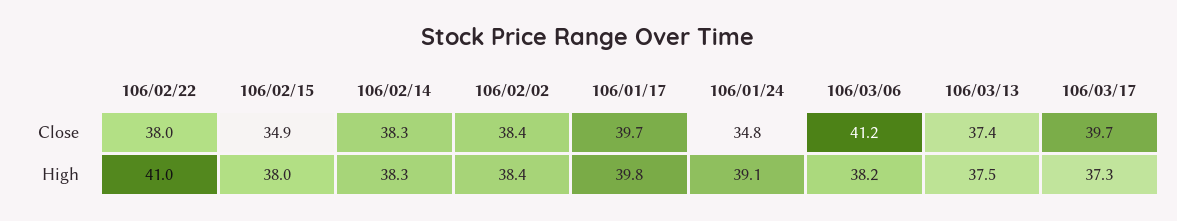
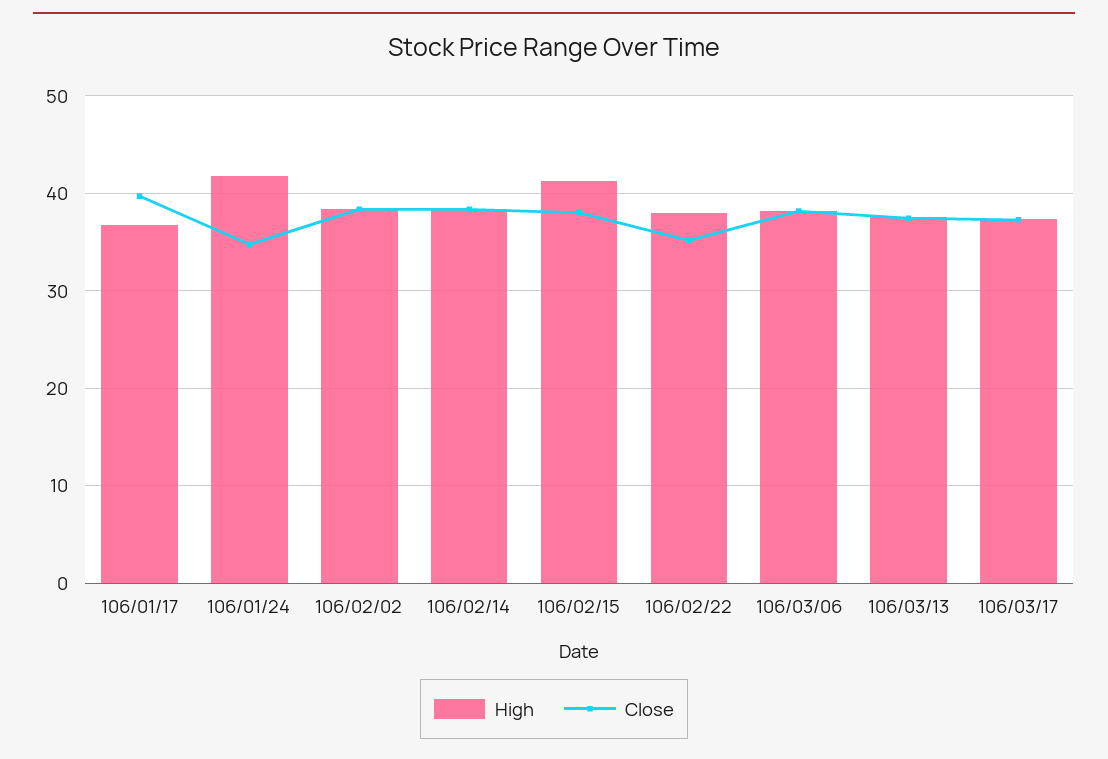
  {
    "Close": {
-     "106/02/22": 38,
+     "106/02/22": 35,
-     "106/02/15": 34.9,
+     "106/02/15": 38,
      "106/02/14": 38.3,
      "106/02/02": 38.4,
      "106/01/17": 39.7,
      "106/01/24": 34.8,
-     "106/03/06": 41.2,
+     "106/03/06": 38,
      "106/03/13": 37.4,
-     "106/03/17": 39.7
+     "106/03/17": 37
    },
    "High": {
-     "106/02/22": 41,
+     "106/02/22": 38,
-     "106/02/15": 38,
+     "106/02/15": 41,
      "106/02/14": 38.3,
      "106/02/02": 38.4,
-     "106/01/17": 39.8,
+     "106/01/17": 37,
-     "106/01/24": 39.1,
+     "106/01/24": 42,
      "106/03/06": 38.2,
      "106/03/13": 37.5,
      "106/03/17": 37.3
    }
  }

